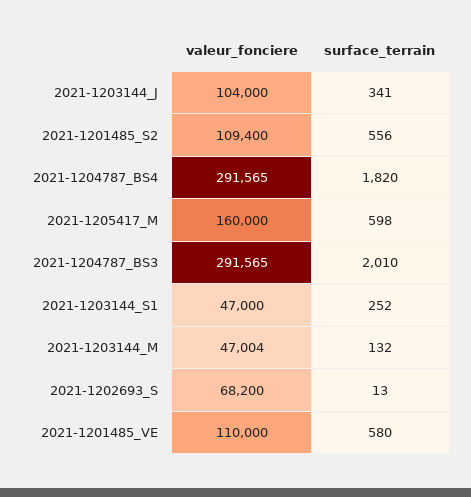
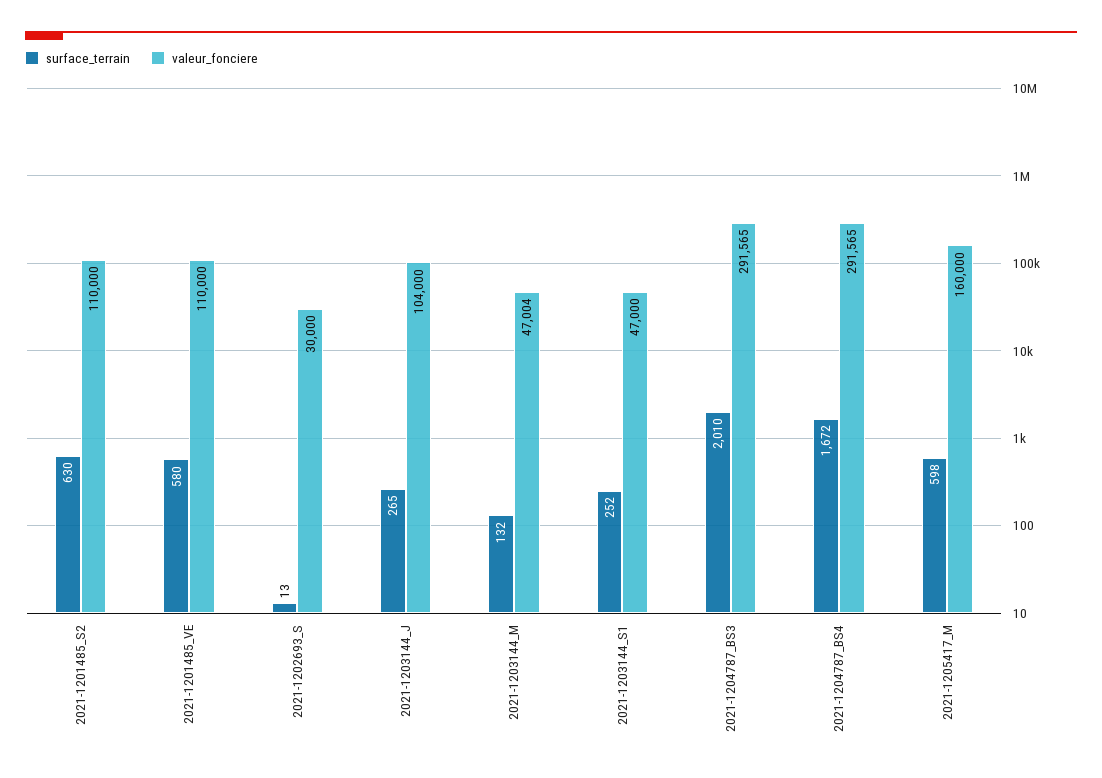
  {
    "valeur_fonciere": {
      "2021-1203144_J": 104000,
-     "2021-1201485_S2": 109400,
+     "2021-1201485_S2": 110000,
      "2021-1204787_BS4": 291565,
      "2021-1205417_M": 160000,
      "2021-1204787_BS3": 291565,
      "2021-1203144_S1": 47000,
      "2021-1203144_M": 47004,
-     "2021-1202693_S": 68200,
+     "2021-1202693_S": 30000,
      "2021-1201485_VE": 110000
    },
    "surface_terrain": {
-     "2021-1203144_J": 341,
+     "2021-1203144_J": 265,
-     "2021-1201485_S2": 556,
+     "2021-1201485_S2": 630,
-     "2021-1204787_BS4": 1820,
+     "2021-1204787_BS4": 1672,
      "2021-1205417_M": 598,
      "2021-1204787_BS3": 2010,
      "2021-1203144_S1": 252,
      "2021-1203144_M": 132,
      "2021-1202693_S": 13,
      "2021-1201485_VE": 580
    }
  }

